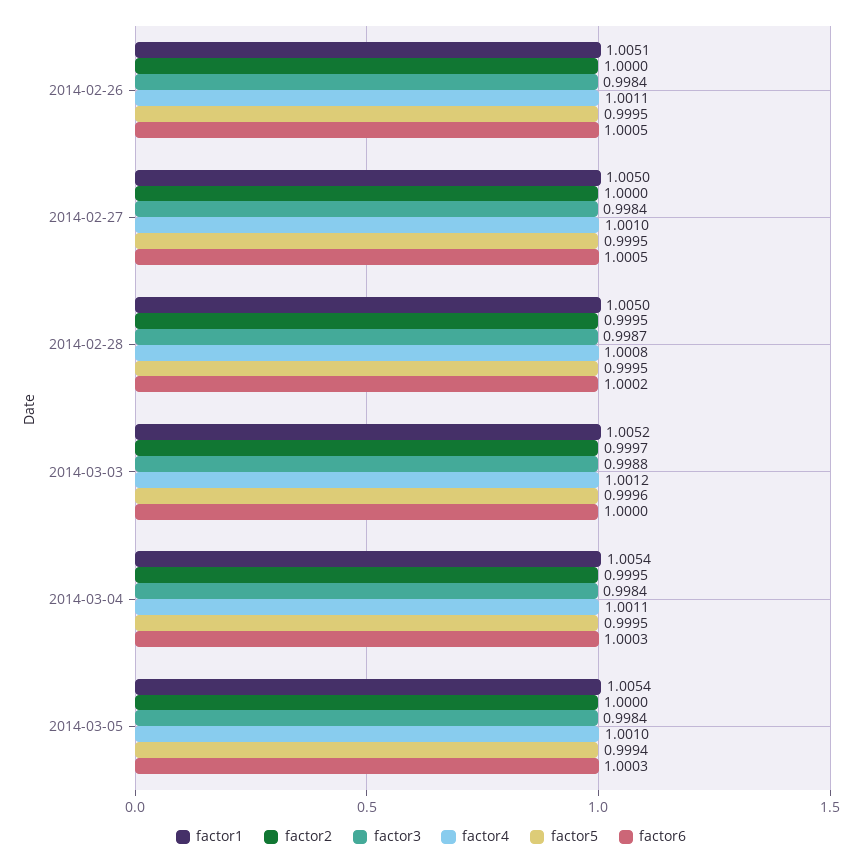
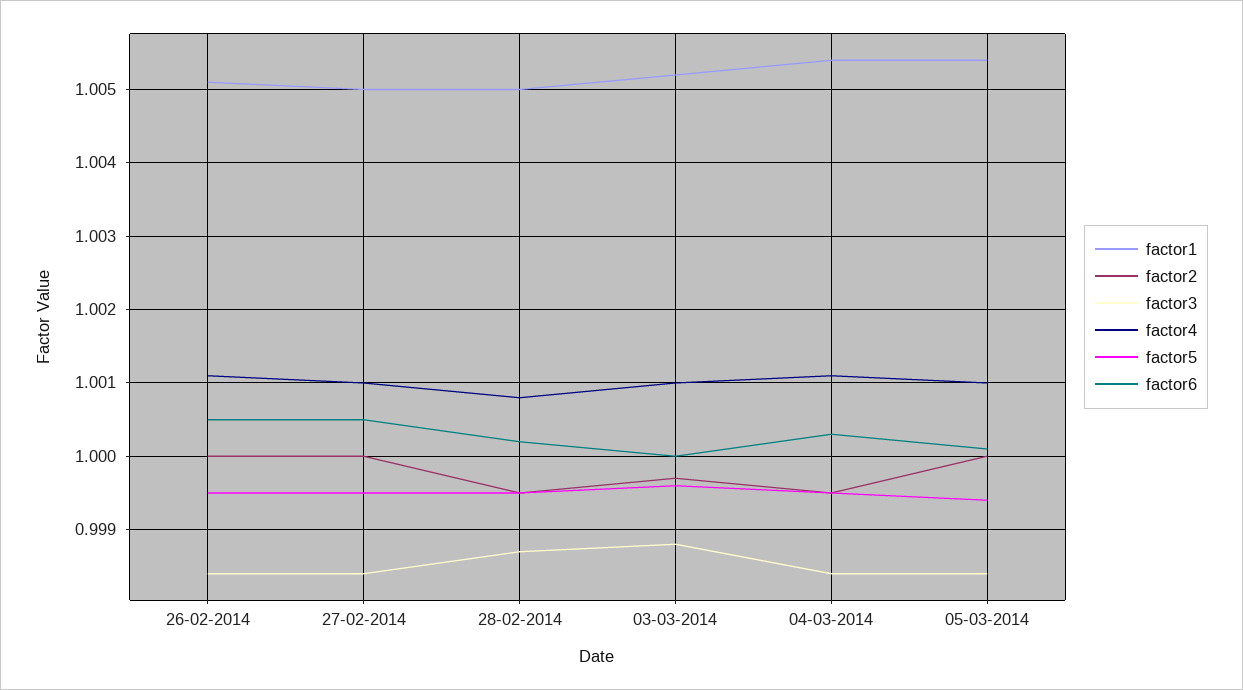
  {
    "factor1": {
      "2014-02-26": 1.0051,
      "2014-02-27": 1.005,
      "2014-02-28": 1.005,
      "2014-03-03": 1.0052,
      "2014-03-04": 1.0054,
      "2014-03-05": 1.0054
    },
    "factor2": {
      "2014-02-26": 1,
      "2014-02-27": 1,
      "2014-02-28": 0.9995,
      "2014-03-03": 0.9997,
      "2014-03-04": 0.9995,
      "2014-03-05": 1
    },
    "factor3": {
      "2014-02-26": 0.9984,
      "2014-02-27": 0.9984,
      "2014-02-28": 0.9987,
      "2014-03-03": 0.9988,
      "2014-03-04": 0.9984,
      "2014-03-05": 0.9984
    },
    "factor4": {
      "2014-02-26": 1.0011,
      "2014-02-27": 1.001,
      "2014-02-28": 1.0008,
-     "2014-03-03": 1.0012,
+     "2014-03-03": 1.001,
      "2014-03-04": 1.0011,
      "2014-03-05": 1.001
    },
    "factor5": {
      "2014-02-26": 0.9995,
      "2014-02-27": 0.9995,
      "2014-02-28": 0.9995,
      "2014-03-03": 0.9996,
      "2014-03-04": 0.9995,
      "2014-03-05": 0.9994
    },
    "factor6": {
      "2014-02-26": 1.0005,
      "2014-02-27": 1.0005,
      "2014-02-28": 1.0002,
      "2014-03-03": 1,
      "2014-03-04": 1.0003,
-     "2014-03-05": 1.0003
+     "2014-03-05": 1.0001
    }
  }

